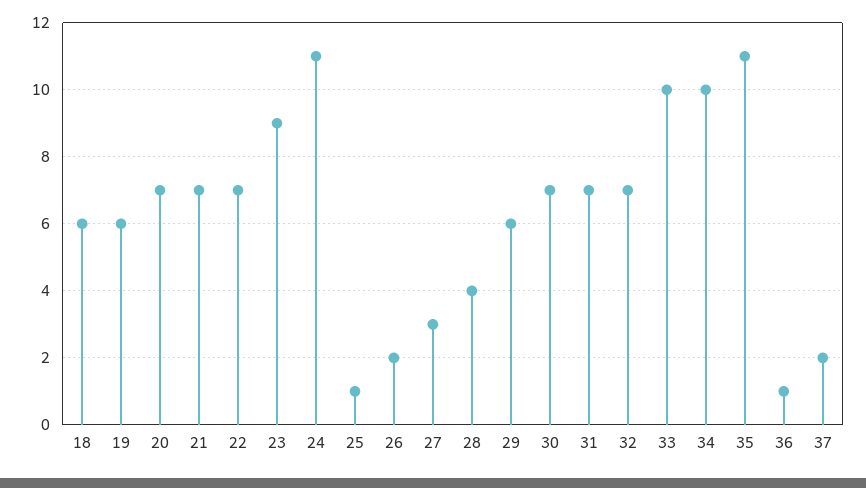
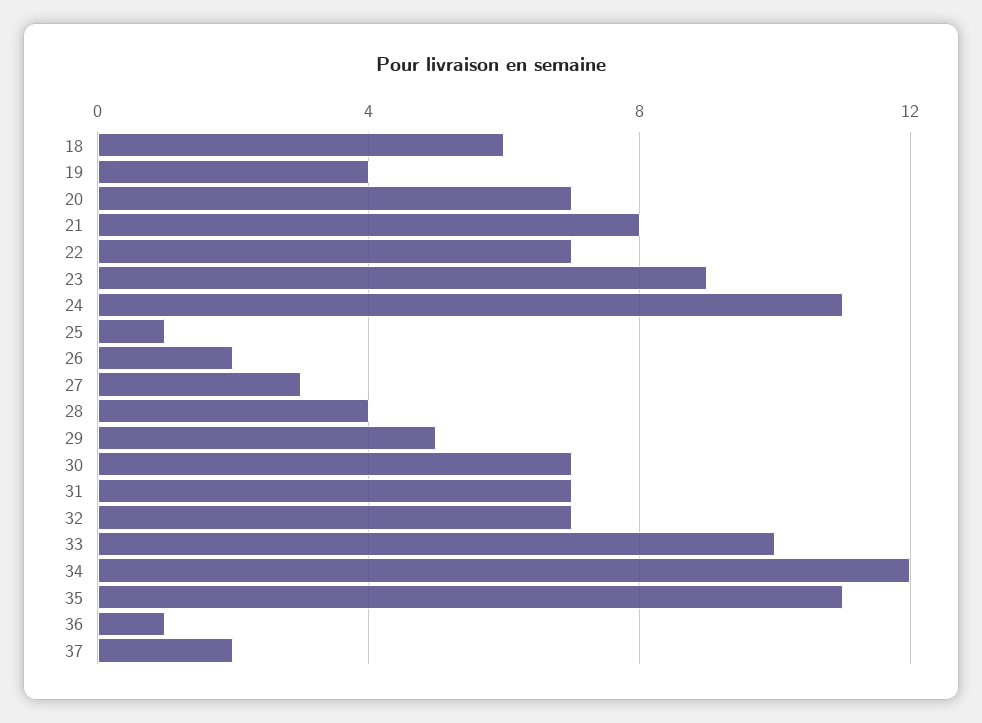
  {
    "18": 6,
-   "19": 6,
+   "19": 4,
    "20": 7,
-   "21": 7,
+   "21": 8,
    "22": 7,
    "23": 9,
    "24": 11,
    "25": 1,
    "26": 2,
    "27": 3,
    "28": 4,
-   "29": 6,
+   "29": 5,
    "30": 7,
    "31": 7,
    "32": 7,
    "33": 10,
-   "34": 10,
+   "34": 12,
    "35": 11,
    "36": 1,
    "37": 2
  }

